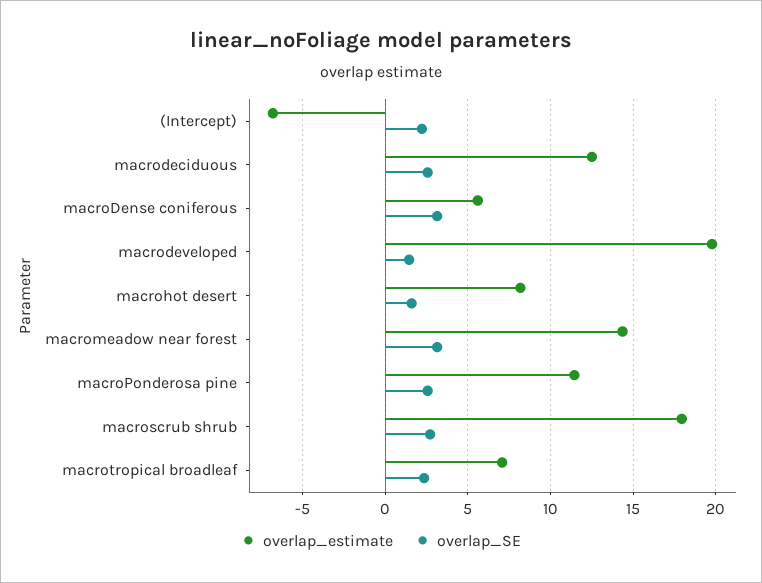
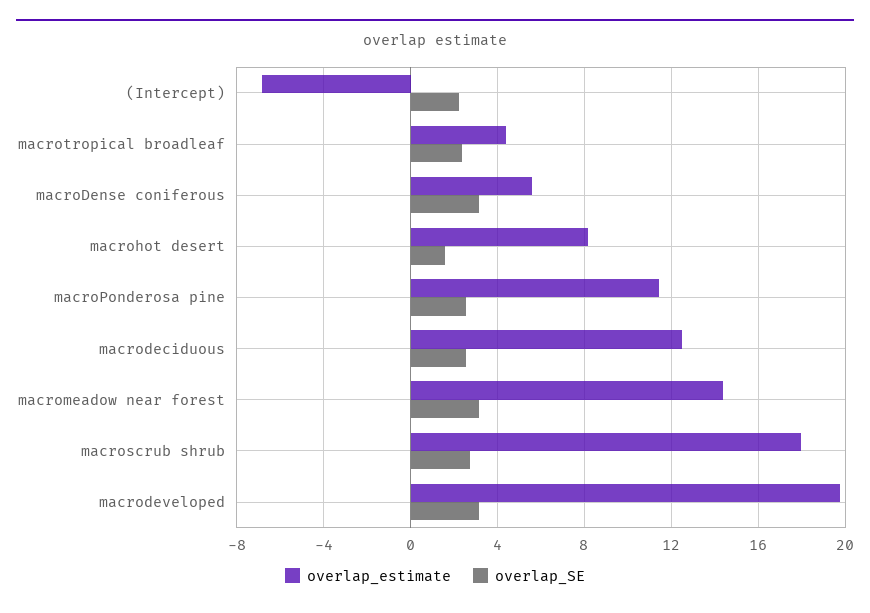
  {
    "overlap_estimate": {
      "(Intercept)": -7,
      "macrodeciduous": 12.5,
      "macroDense coniferous": 5.5,
      "macrodeveloped": 20,
      "macrohot desert": 8,
      "macromeadow near forest": 14.5,
      "macroPonderosa pine": 11.5,
      "macroscrub shrub": 18,
-     "macrotropical broadleaf": 7
+     "macrotropical broadleaf": 4.5
    },
    "overlap_SE": {
      "(Intercept)": 2,
      "macrodeciduous": 2.5,
      "macroDense coniferous": 3,
-     "macrodeveloped": 1.5,
+     "macrodeveloped": 3,
      "macrohot desert": 1.5,
      "macromeadow near forest": 3,
      "macroPonderosa pine": 2.5,
      "macroscrub shrub": 2.5,
      "macrotropical broadleaf": 2.5
    }
  }

